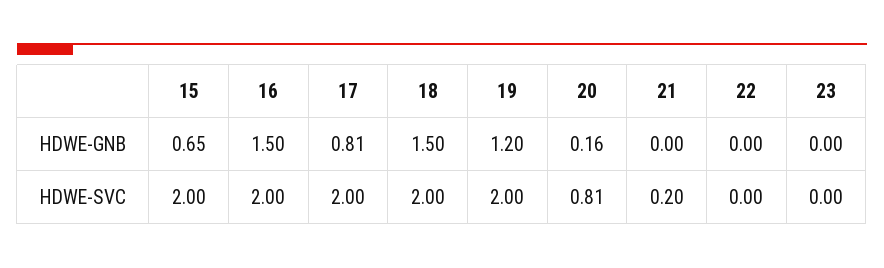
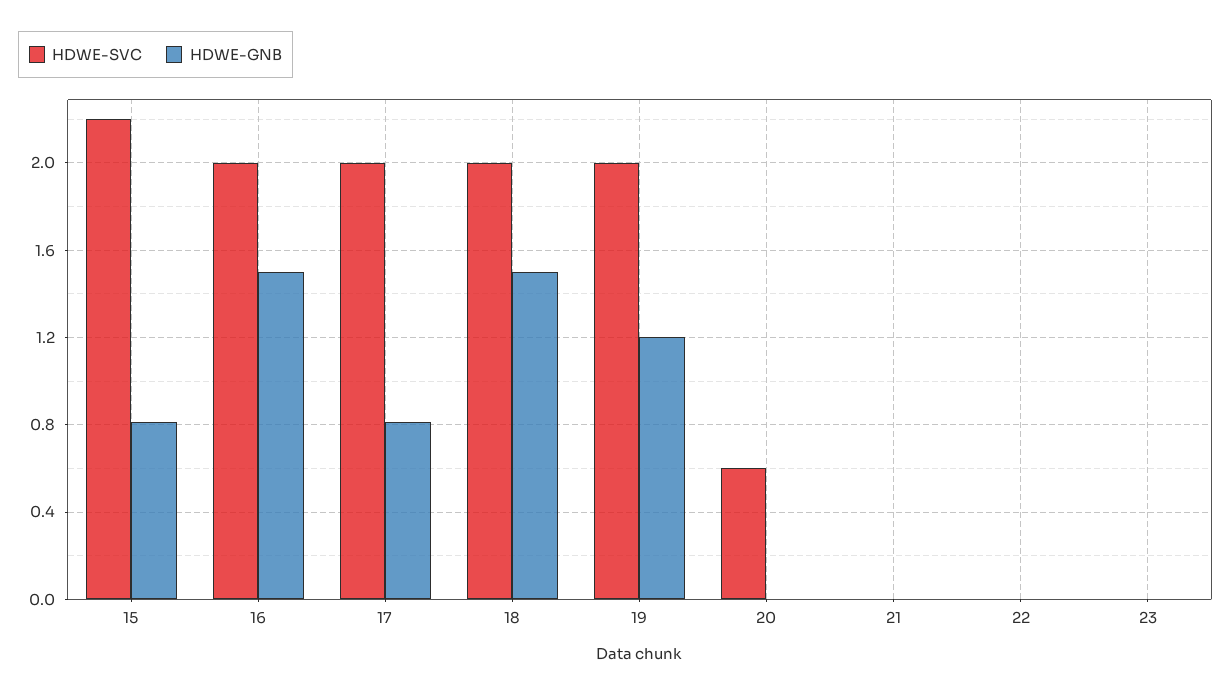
  {
    "HDWE-GNB": {
-     "15": 0.65,
+     "15": 0.8,
      "16": 1.5,
      "17": 0.81,
      "18": 1.5,
      "19": 1.2,
-     "20": 0.16,
+     "20": 0,
      "21": 0,
      "22": 0,
      "23": 0
    },
    "HDWE-SVC": {
-     "15": 2,
+     "15": 2.2,
      "16": 2,
      "17": 2,
      "18": 2,
      "19": 2,
-     "20": 0.81,
+     "20": 0.6,
-     "21": 0.2,
+     "21": 0,
      "22": 0,
      "23": 0
    }
  }

